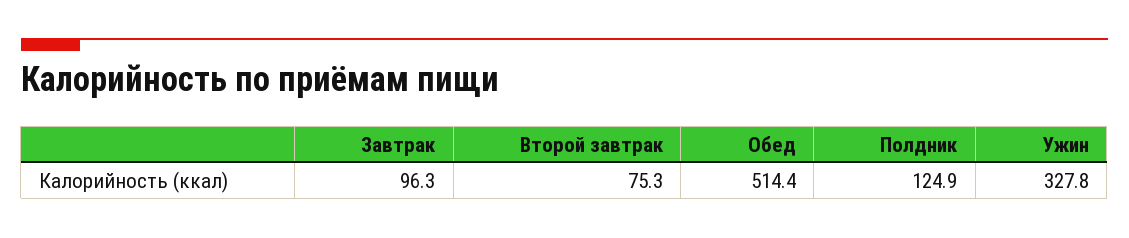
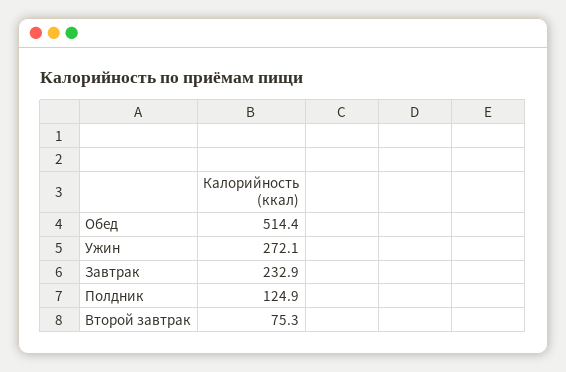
  {
-   "Завтрак": 96.3,
+   "Завтрак": 232.9,
    "Второй завтрак": 75.3,
    "Обед": 514.4,
    "Полдник": 124.9,
-   "Ужин": 327.8
+   "Ужин": 272.1
  }

